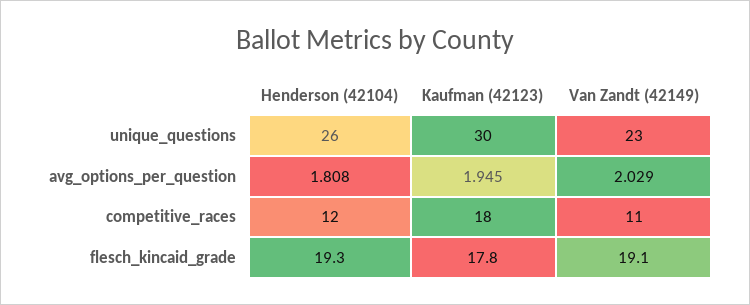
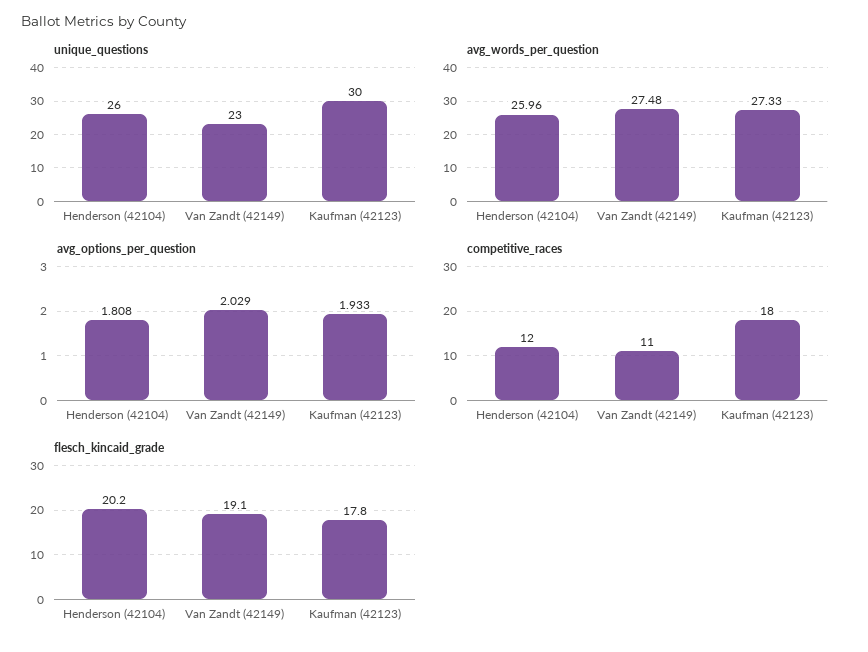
  {
    "unique_questions": {
      "Henderson (42104)": 26,
      "Kaufman (42123)": 30,
      "Van Zandt (42149)": 23
    },
    "avg_options_per_question": {
      "Henderson (42104)": 1.808,
-     "Kaufman (42123)": 1.945,
+     "Kaufman (42123)": 1.933,
      "Van Zandt (42149)": 2.029
    },
    "competitive_races": {
      "Henderson (42104)": 12,
      "Kaufman (42123)": 18,
      "Van Zandt (42149)": 11
    },
    "flesch_kincaid_grade": {
-     "Henderson (42104)": 19.3,
+     "Henderson (42104)": 20.2,
      "Kaufman (42123)": 17.8,
      "Van Zandt (42149)": 19.1
-   }
+   },
+   "avg_words_per_question": {
+     "Henderson (42104)": 25.96,
+     "Van Zandt (42149)": 27.48,
+     "Kaufman (42123)": 27.33
+   }
  }

